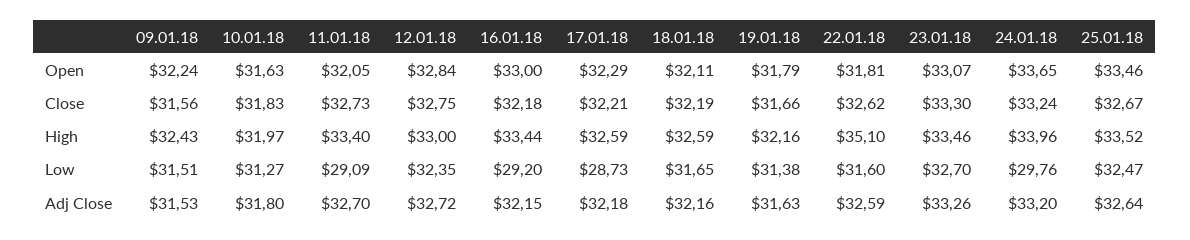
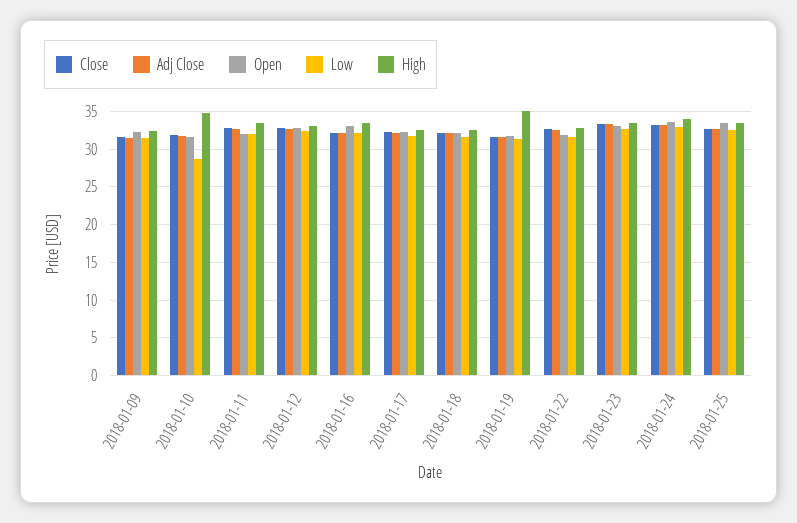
  {
    "Open": {
      "09.01.18": 32.24,
      "10.01.18": 31.63,
      "11.01.18": 32.05,
      "12.01.18": 32.84,
      "16.01.18": 33,
      "17.01.18": 32.29,
      "18.01.18": 32.11,
      "19.01.18": 31.79,
      "22.01.18": 31.81,
      "23.01.18": 33.07,
      "24.01.18": 33.65,
      "25.01.18": 33.46
    },
    "Close": {
      "09.01.18": 31.56,
      "10.01.18": 31.83,
      "11.01.18": 32.73,
      "12.01.18": 32.75,
      "16.01.18": 32.18,
      "17.01.18": 32.21,
      "18.01.18": 32.19,
      "19.01.18": 31.66,
      "22.01.18": 32.62,
      "23.01.18": 33.3,
      "24.01.18": 33.24,
      "25.01.18": 32.67
    },
    "High": {
      "09.01.18": 32.43,
-     "10.01.18": 31.97,
+     "10.01.18": 35,
      "11.01.18": 33.4,
      "12.01.18": 33,
      "16.01.18": 33.44,
      "17.01.18": 32.59,
      "18.01.18": 32.59,
-     "19.01.18": 32.16,
+     "19.01.18": 35,
-     "22.01.18": 35.1,
+     "22.01.18": 33,
      "23.01.18": 33.46,
      "24.01.18": 33.96,
      "25.01.18": 33.52
    },
    "Low": {
      "09.01.18": 31.51,
-     "10.01.18": 31.27,
+     "10.01.18": 29,
-     "11.01.18": 29.09,
+     "11.01.18": 32,
      "12.01.18": 32.35,
-     "16.01.18": 29.2,
+     "16.01.18": 32,
-     "17.01.18": 28.73,
+     "17.01.18": 32,
      "18.01.18": 31.65,
      "19.01.18": 31.38,
      "22.01.18": 31.6,
      "23.01.18": 32.7,
-     "24.01.18": 29.76,
+     "24.01.18": 33,
      "25.01.18": 32.47
    },
    "Adj Close": {
      "09.01.18": 31.53,
      "10.01.18": 31.8,
      "11.01.18": 32.7,
      "12.01.18": 32.72,
      "16.01.18": 32.15,
      "17.01.18": 32.18,
      "18.01.18": 32.16,
      "19.01.18": 31.63,
      "22.01.18": 32.59,
      "23.01.18": 33.26,
      "24.01.18": 33.2,
      "25.01.18": 32.64
    }
  }

